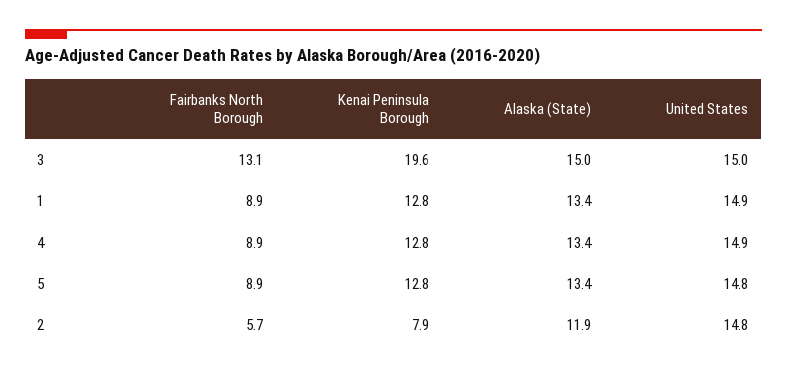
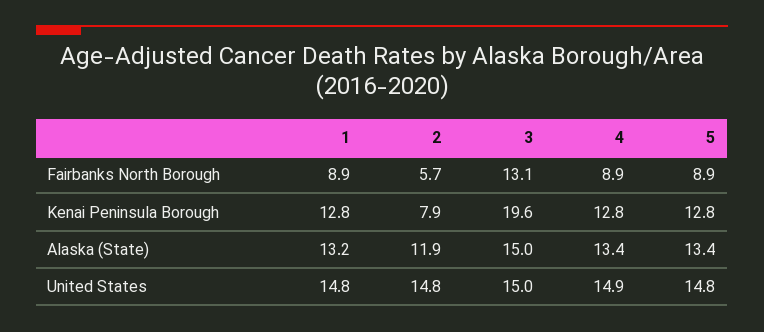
  {
    "Fairbanks North Borough": {
      "3": 13.1,
      "1": 8.9,
      "4": 8.9,
      "5": 8.9,
      "2": 5.7
    },
    "Kenai Peninsula Borough": {
      "3": 19.6,
      "1": 12.8,
      "4": 12.8,
      "5": 12.8,
      "2": 7.9
    },
    "Alaska (State)": {
      "3": 15,
-     "1": 13.4,
+     "1": 13.2,
      "4": 13.4,
      "5": 13.4,
      "2": 11.9
    },
    "United States": {
      "3": 15,
-     "1": 14.9,
+     "1": 14.8,
      "4": 14.9,
      "5": 14.8,
      "2": 14.8
    }
  }

